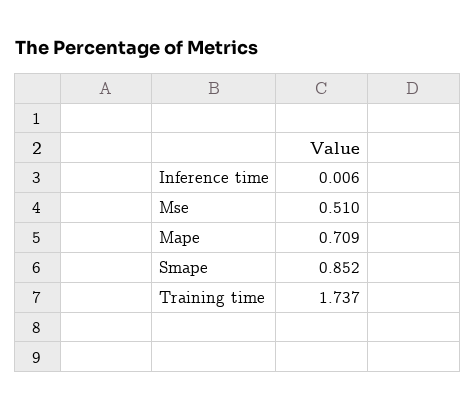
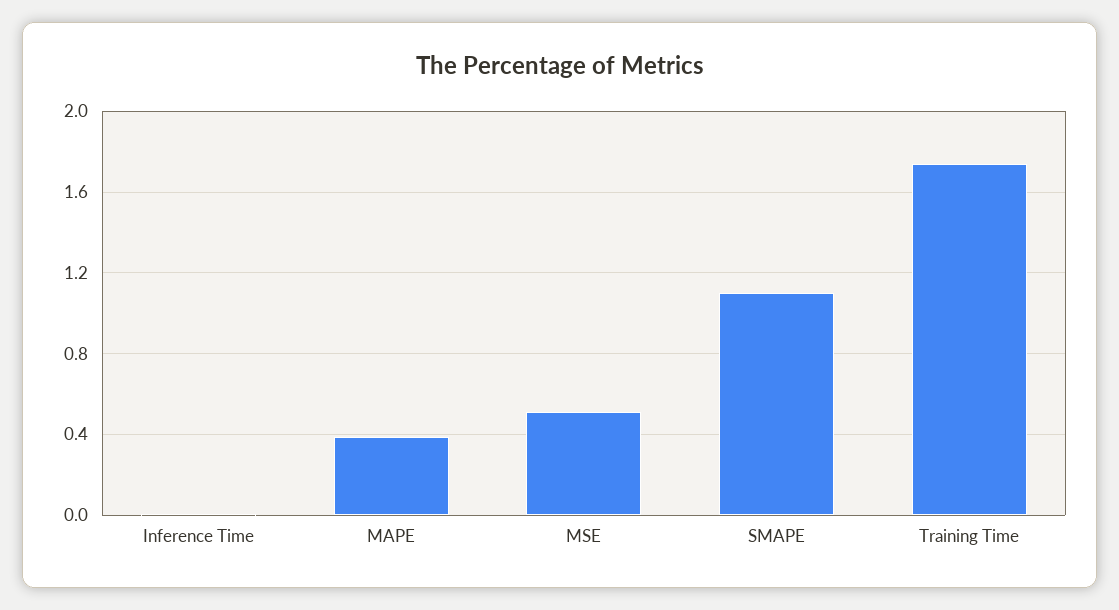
  {
    "Inference time": 0.006,
    "Mse": 0.51,
-   "Mape": 0.709,
+   "Mape": 0.4,
-   "Smape": 0.852,
+   "Smape": 1.1,
    "Training time": 1.737
  }

